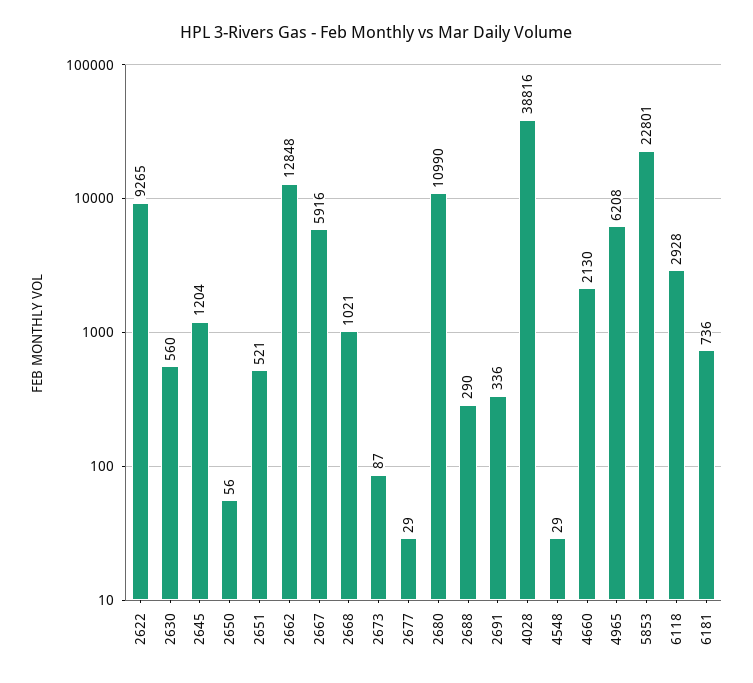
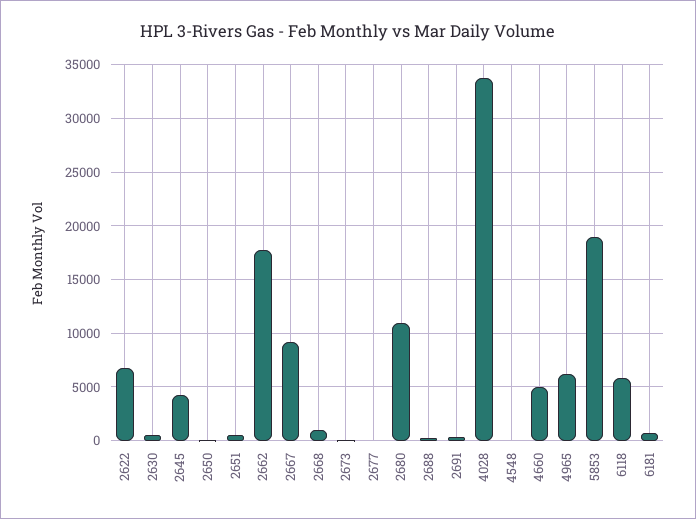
  {
-   "2622": 9265,
+   "2622": 7000,
    "2630": 560,
-   "2645": 1204,
+   "2645": 4000,
    "2650": 56,
    "2651": 521,
-   "2662": 12848,
+   "2662": 18000,
-   "2667": 5916,
+   "2667": 9000,
    "2668": 1021,
    "2673": 87,
    "2677": 29,
    "2680": 10990,
    "2688": 290,
    "2691": 336,
-   "4028": 38816,
+   "4028": 34000,
    "4548": 29,
-   "4660": 2130,
+   "4660": 5000,
    "4965": 6208,
-   "5853": 22801,
+   "5853": 19000,
-   "6118": 2928,
+   "6118": 6000,
    "6181": 736
  }

